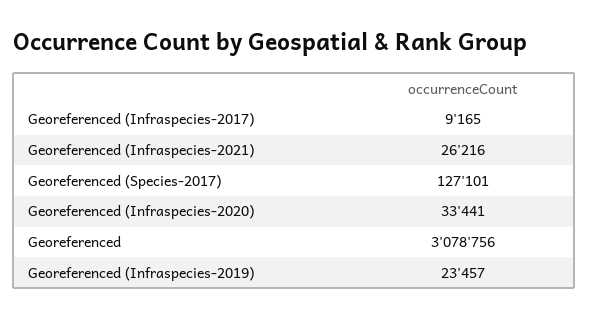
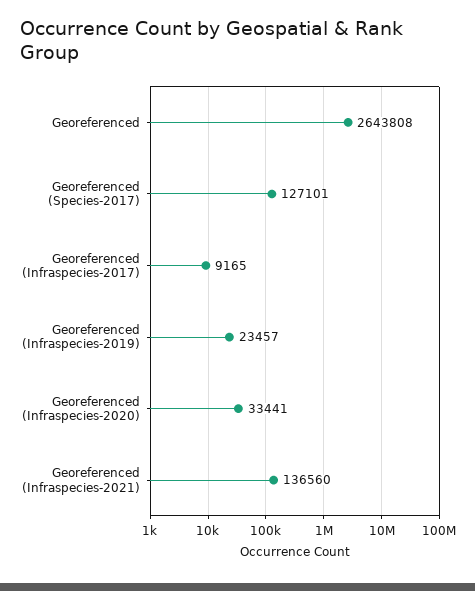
  {
    "Georeferenced (Infraspecies-2017)": 9165,
-   "Georeferenced (Infraspecies-2021)": 26216,
+   "Georeferenced (Infraspecies-2021)": 136560,
    "Georeferenced (Species-2017)": 127101,
    "Georeferenced (Infraspecies-2020)": 33441,
-   "Georeferenced": 3078756,
+   "Georeferenced": 2643808,
    "Georeferenced (Infraspecies-2019)": 23457
  }

